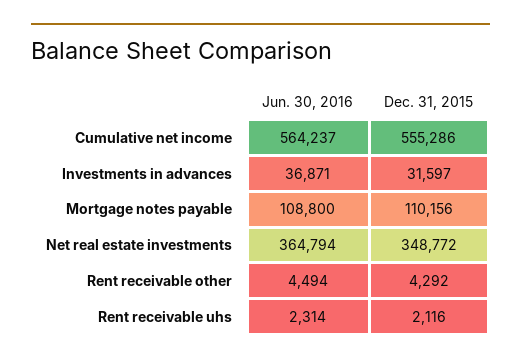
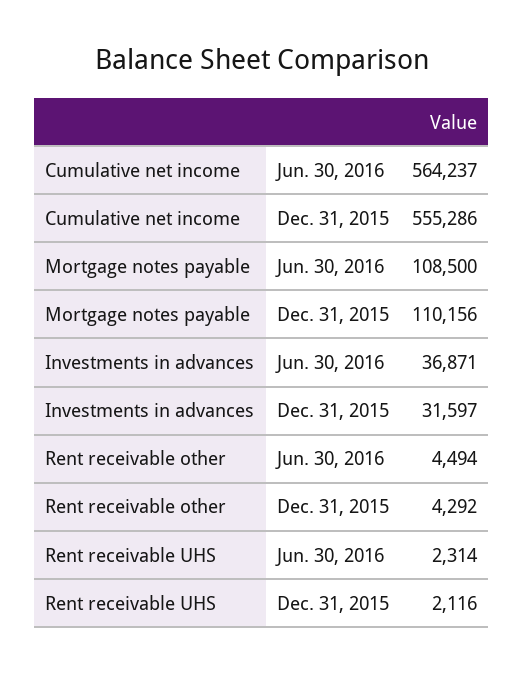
  {
    "Jun. 30, 2016": {
      "Cumulative net income": 564237,
      "Investments in advances": 36871,
-     "Mortgage notes payable": 108800,
+     "Mortgage notes payable": 108500,
-     "Net real estate investments": 364794,
      "Rent receivable other": 4494,
      "Rent receivable uhs": 2314
    },
    "Dec. 31, 2015": {
      "Cumulative net income": 555286,
      "Investments in advances": 31597,
      "Mortgage notes payable": 110156,
-     "Net real estate investments": 348772,
      "Rent receivable other": 4292,
      "Rent receivable uhs": 2116
    }
  }

